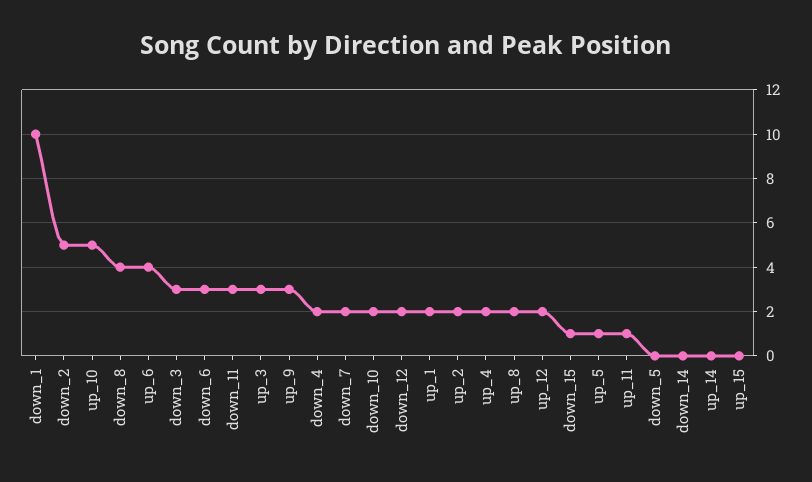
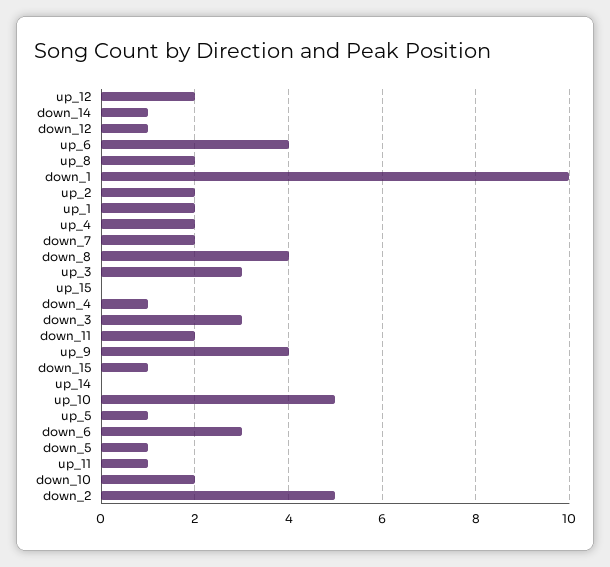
  {
    "down_1": 10,
    "down_2": 5,
    "up_10": 5,
    "down_8": 4,
    "up_6": 4,
    "down_3": 3,
    "down_6": 3,
-   "down_11": 3,
+   "down_11": 2,
    "up_3": 3,
-   "up_9": 3,
+   "up_9": 4,
-   "down_4": 2,
+   "down_4": 1,
    "down_7": 2,
    "down_10": 2,
-   "down_12": 2,
+   "down_12": 1,
    "up_1": 2,
    "up_2": 2,
    "up_4": 2,
    "up_8": 2,
    "up_12": 2,
    "down_15": 1,
    "up_5": 1,
    "up_11": 1,
-   "down_5": 0,
+   "down_5": 1,
-   "down_14": 0,
+   "down_14": 1,
    "up_14": 0,
    "up_15": 0
  }

